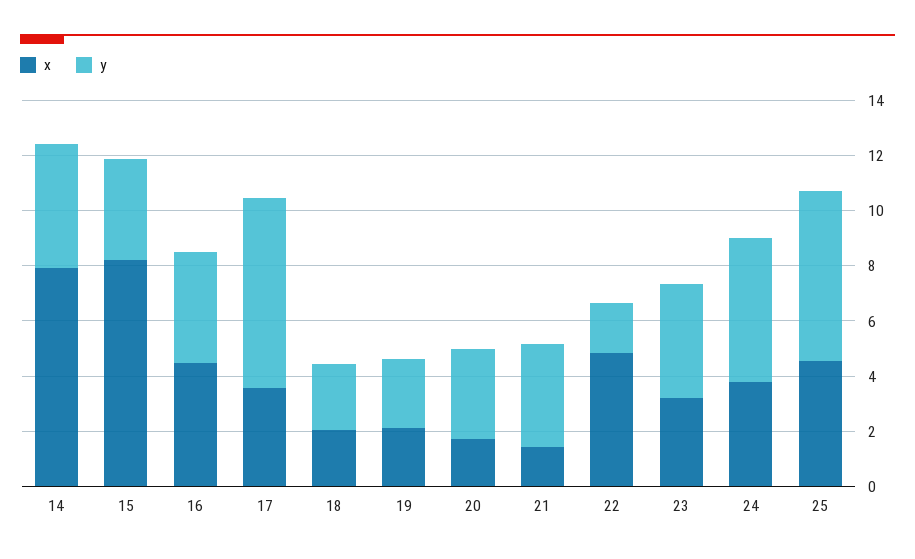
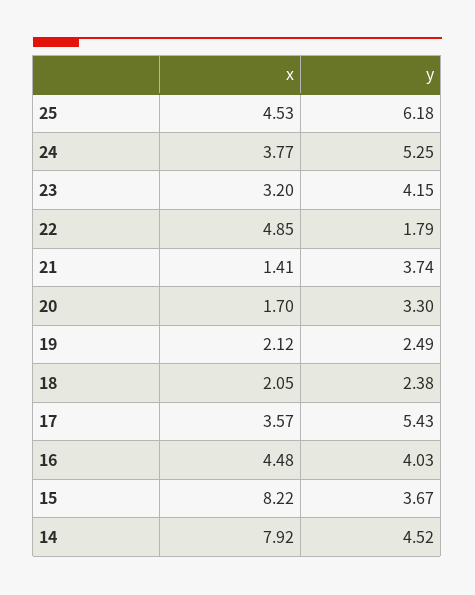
  {
    "x": {
      "14": 7.92,
      "15": 8.22,
      "16": 4.48,
      "17": 3.57,
      "18": 2.05,
      "19": 2.12,
      "20": 1.7,
      "21": 1.41,
      "22": 4.85,
      "23": 3.2,
      "24": 3.77,
      "25": 4.53
    },
    "y": {
      "14": 4.52,
      "15": 3.67,
      "16": 4.03,
-     "17": 7,
+     "17": 5.43,
      "18": 2.38,
      "19": 2.49,
      "20": 3.3,
      "21": 3.74,
      "22": 1.79,
      "23": 4.15,
      "24": 5.25,
      "25": 6.18
    }
  }

